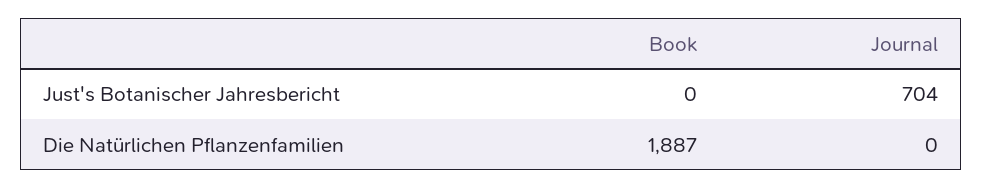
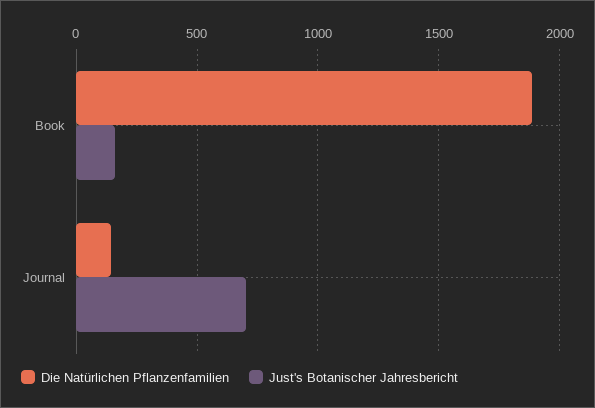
  {
    "Just's Botanischer Jahresbericht": {
-     "Book": 0,
+     "Book": 150,
      "Journal": 704
    },
    "Die Natürlichen Pflanzenfamilien": {
      "Book": 1887,
-     "Journal": 0
+     "Journal": 150
    }
  }

